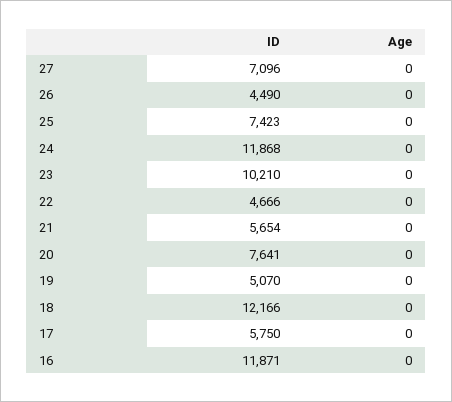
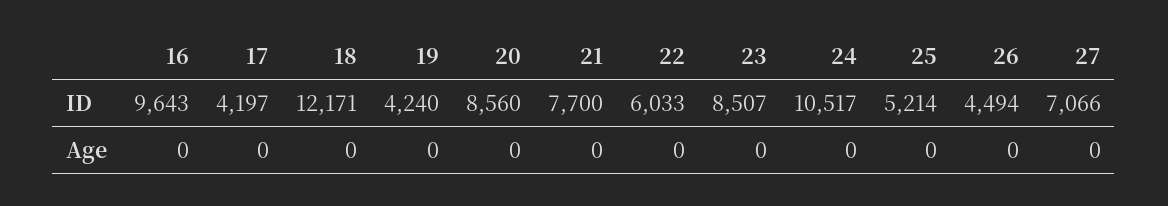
  {
    "ID": {
-     "27": 7096,
+     "27": 7066,
-     "26": 4490,
+     "26": 4494,
-     "25": 7423,
+     "25": 5214,
-     "24": 11868,
+     "24": 10517,
-     "23": 10210,
+     "23": 8507,
-     "22": 4666,
+     "22": 6033,
-     "21": 5654,
+     "21": 7700,
-     "20": 7641,
+     "20": 8560,
-     "19": 5070,
+     "19": 4240,
-     "18": 12166,
+     "18": 12171,
-     "17": 5750,
+     "17": 4197,
-     "16": 11871
+     "16": 9643
    },
    "Age": {
      "27": 0,
      "26": 0,
      "25": 0,
      "24": 0,
      "23": 0,
      "22": 0,
      "21": 0,
      "20": 0,
      "19": 0,
      "18": 0,
      "17": 0,
      "16": 0
    }
  }

